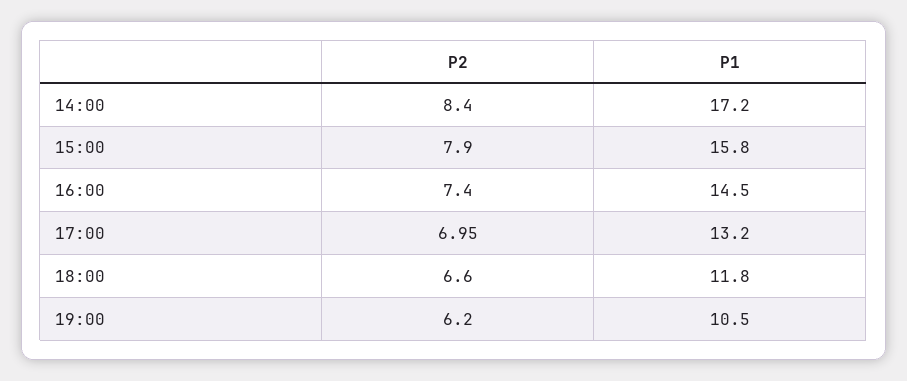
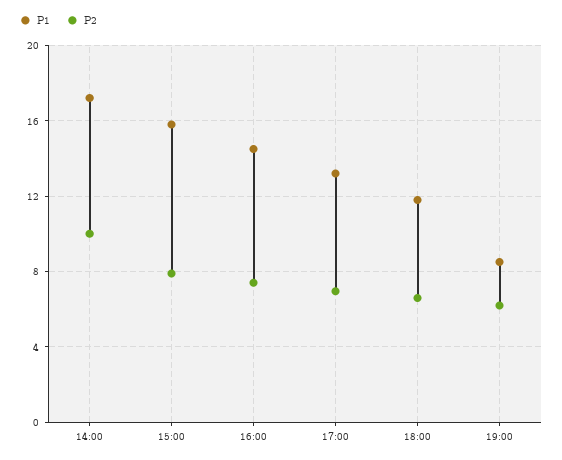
  {
    "P2": {
-     "14:00": 8.4,
+     "14:00": 10,
      "15:00": 7.9,
      "16:00": 7.4,
      "17:00": 6.95,
      "18:00": 6.6,
      "19:00": 6.2
    },
    "P1": {
      "14:00": 17.2,
      "15:00": 15.8,
      "16:00": 14.5,
      "17:00": 13.2,
      "18:00": 11.8,
-     "19:00": 10.5
+     "19:00": 8.5
    }
  }

